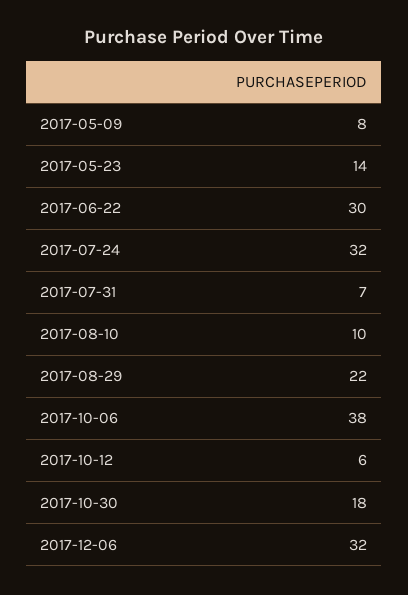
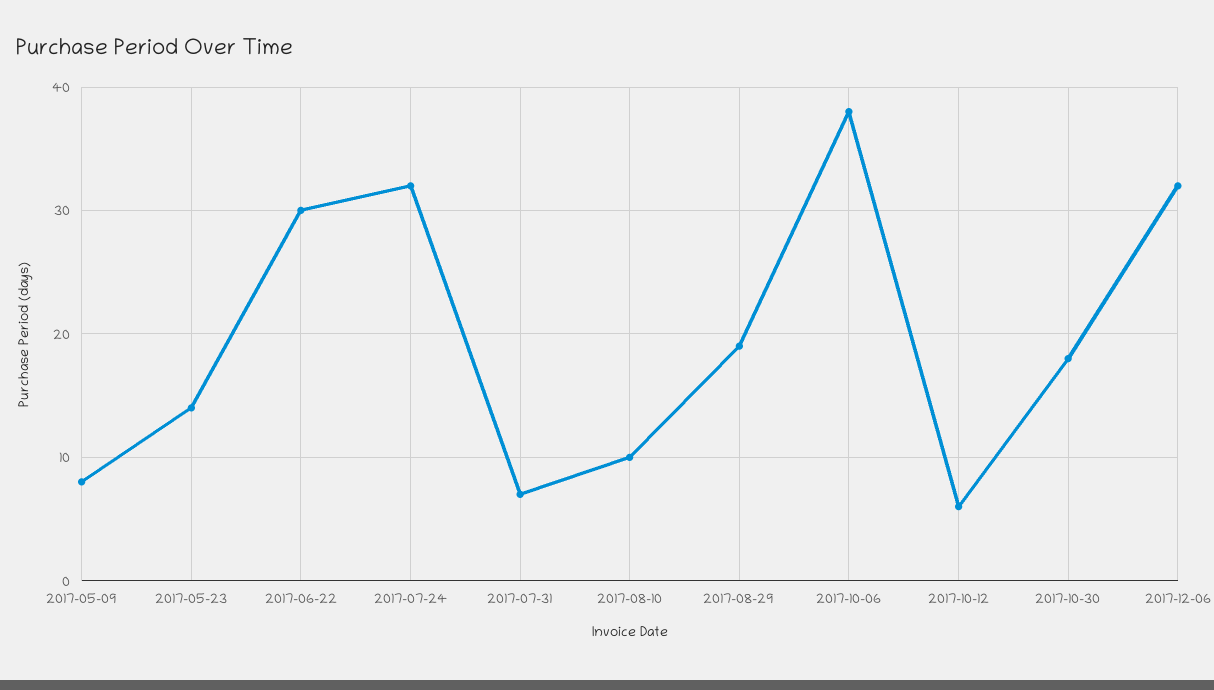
  {
    "2017-05-09": 8,
    "2017-05-23": 14,
    "2017-06-22": 30,
    "2017-07-24": 32,
    "2017-07-31": 7,
    "2017-08-10": 10,
-   "2017-08-29": 22,
+   "2017-08-29": 19,
    "2017-10-06": 38,
    "2017-10-12": 6,
    "2017-10-30": 18,
    "2017-12-06": 32
  }

